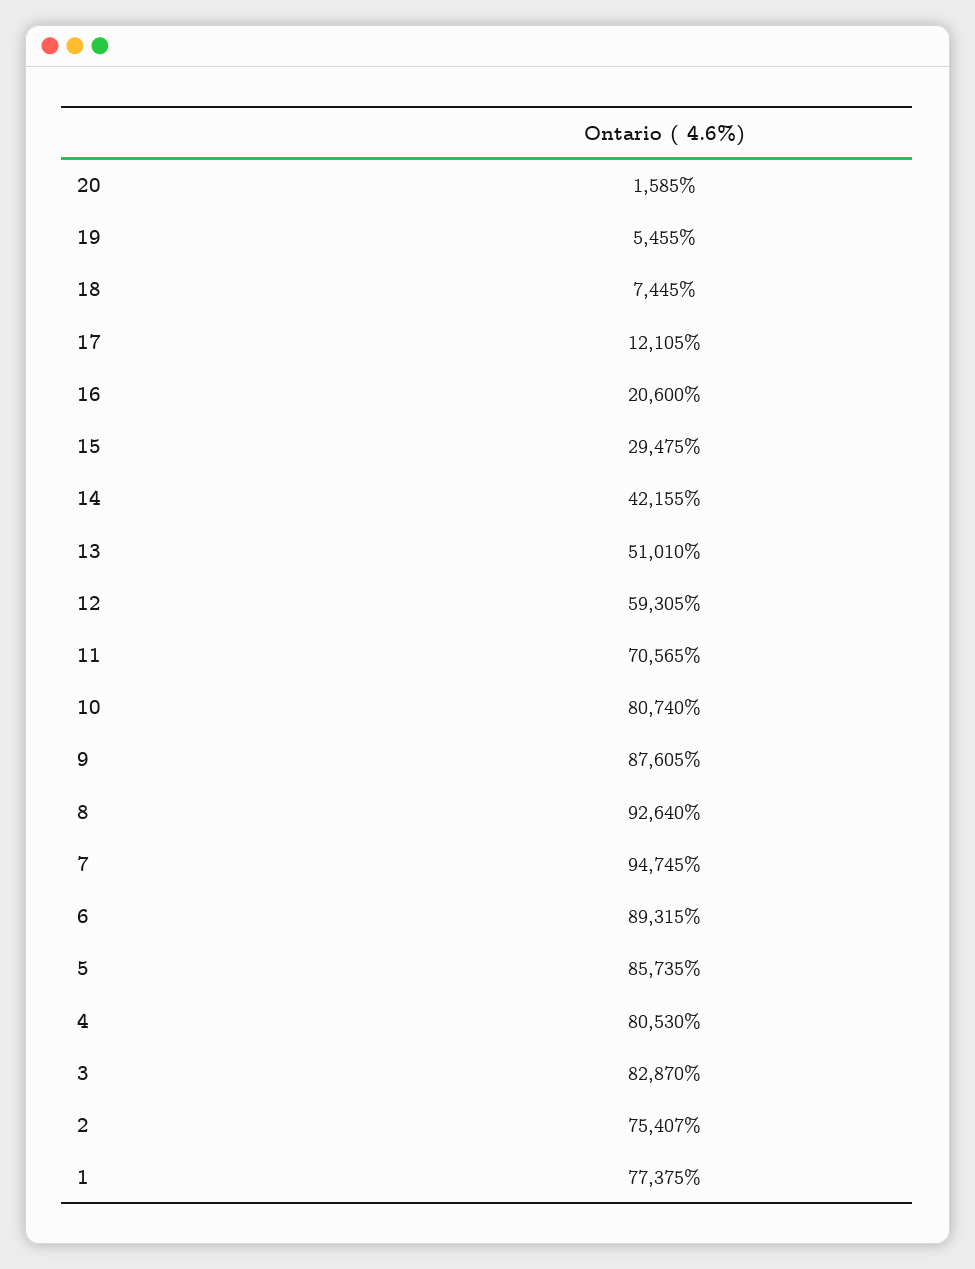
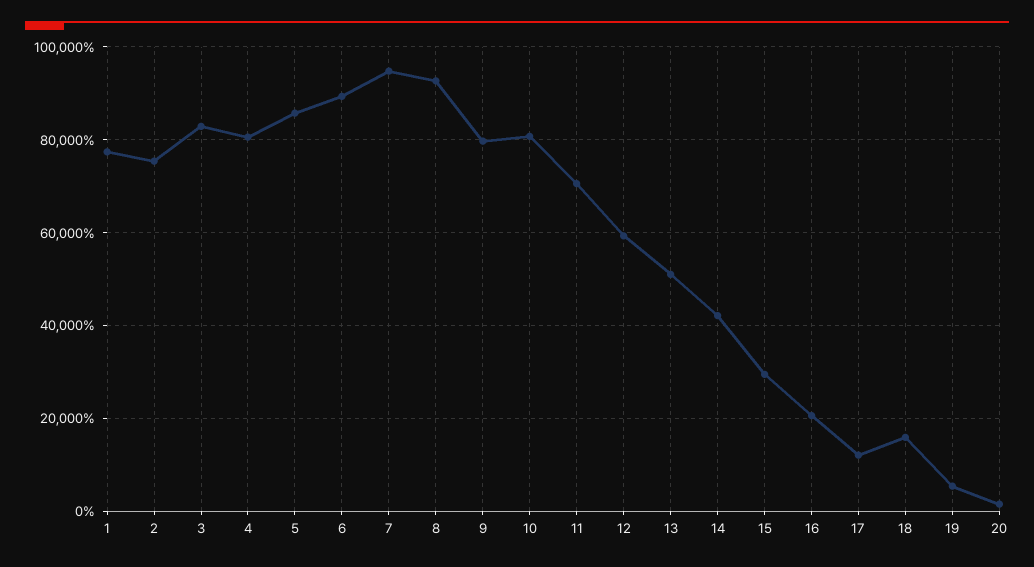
  {
    "20": 1585,
    "19": 5455,
-   "18": 7445,
+   "18": 16000,
    "17": 12105,
    "16": 20600,
    "15": 29475,
    "14": 42155,
    "13": 51010,
    "12": 59305,
    "11": 70565,
    "10": 80740,
-   "9": 87605,
+   "9": 80000,
    "8": 92640,
    "7": 94745,
    "6": 89315,
    "5": 85735,
    "4": 80530,
    "3": 82870,
    "2": 75407,
    "1": 77375
  }

